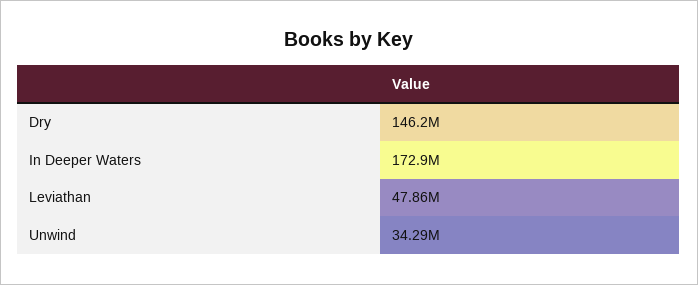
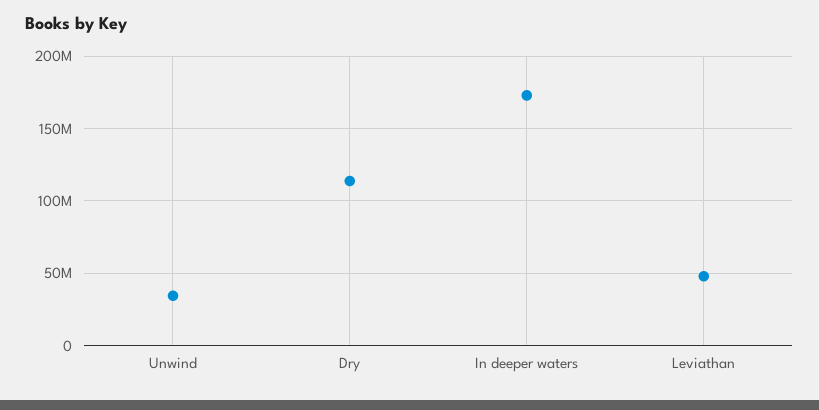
  {
-   "Dry": 146200000,
+   "Dry": 115000000,
    "In Deeper Waters": 172900000,
    "Leviathan": 47860000,
    "Unwind": 34290000
  }

